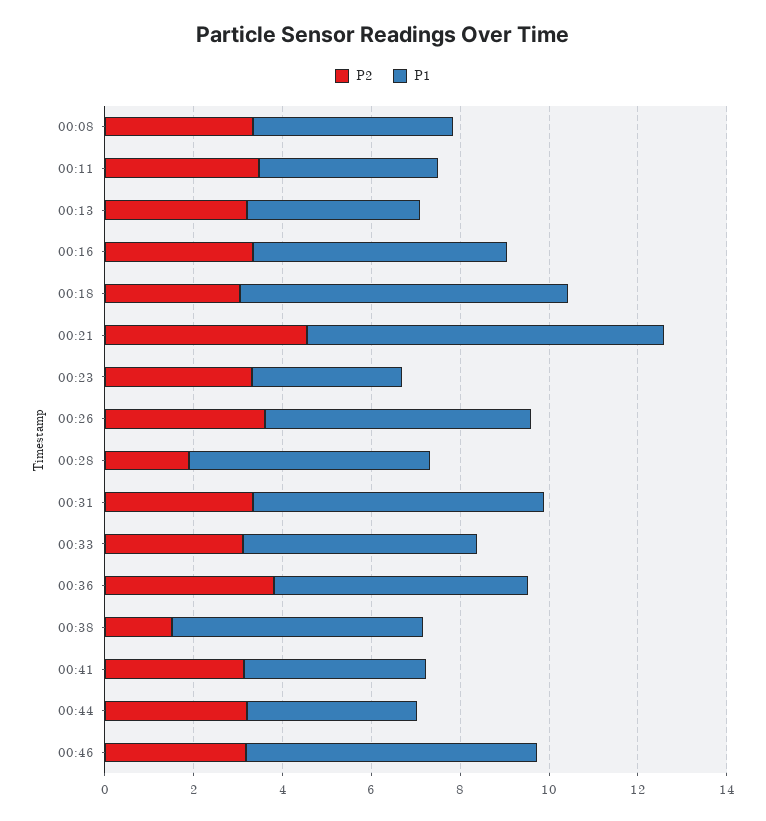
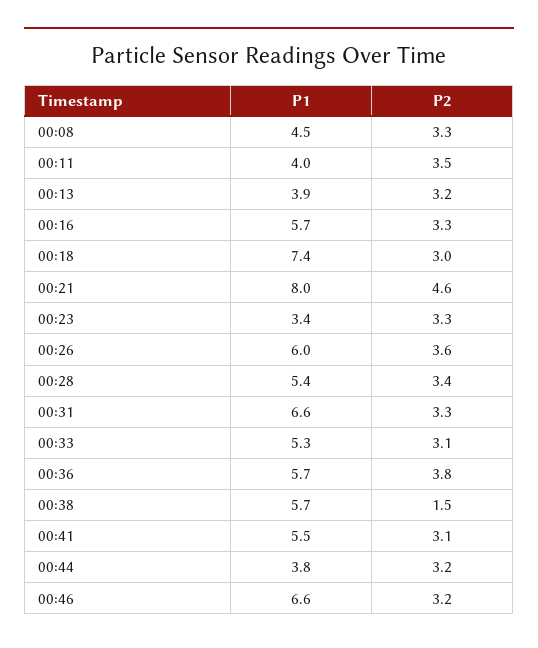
  {
    "P2": {
      "00:08": 3.3,
      "00:11": 3.5,
      "00:13": 3.2,
      "00:16": 3.3,
      "00:18": 3,
      "00:21": 4.6,
      "00:23": 3.3,
      "00:26": 3.6,
-     "00:28": 2,
+     "00:28": 3.4,
      "00:31": 3.3,
      "00:33": 3.1,
      "00:36": 3.8,
      "00:38": 1.5,
      "00:41": 3.1,
      "00:44": 3.2,
      "00:46": 3.2
    },
    "P1": {
      "00:08": 4.5,
      "00:11": 4,
      "00:13": 3.9,
      "00:16": 5.7,
      "00:18": 7.4,
      "00:21": 8,
      "00:23": 3.4,
      "00:26": 6,
      "00:28": 5.4,
      "00:31": 6.6,
      "00:33": 5.3,
      "00:36": 5.7,
      "00:38": 5.7,
-     "00:41": 4,
+     "00:41": 5.5,
      "00:44": 3.8,
      "00:46": 6.6
    }
  }

